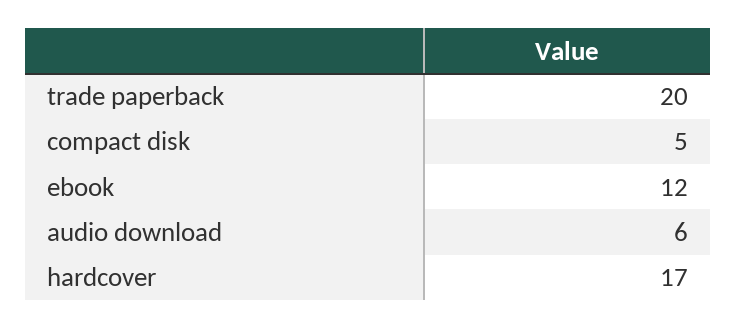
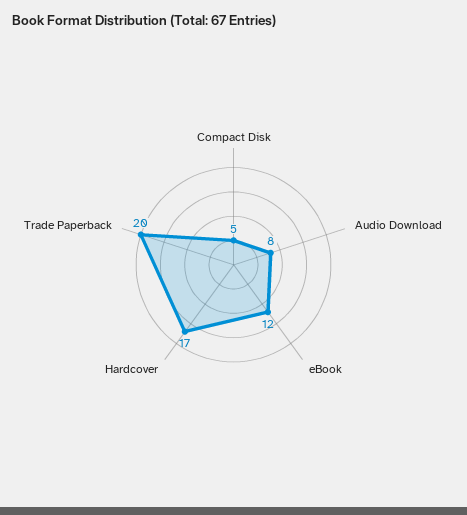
  {
    "trade paperback": 20,
    "compact disk": 5,
    "ebook": 12,
-   "audio download": 6,
+   "audio download": 8,
    "hardcover": 17
  }

